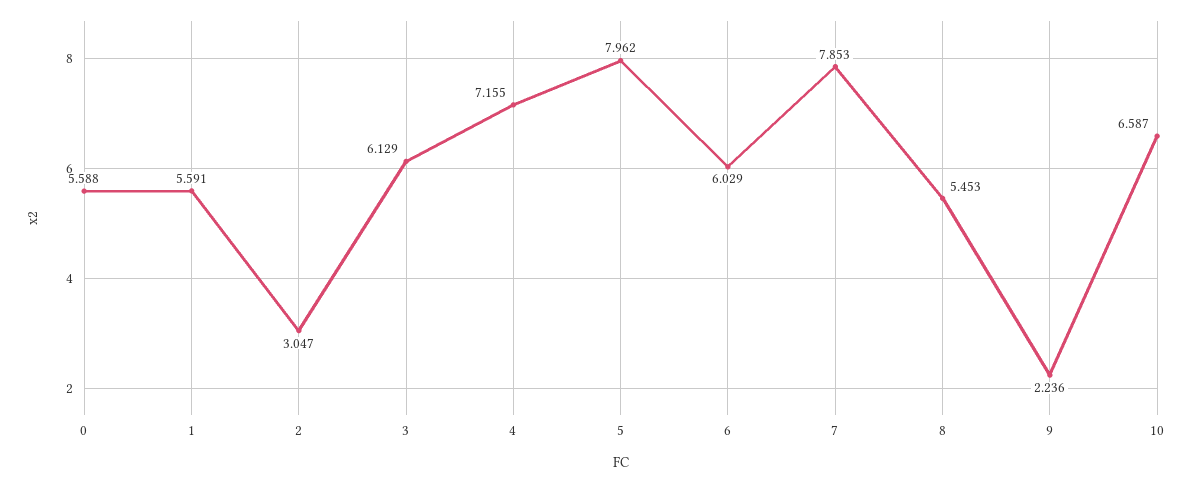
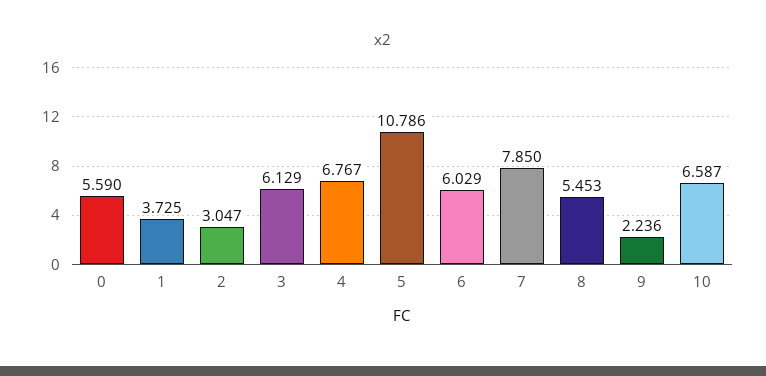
  {
-   "0": 5.588,
+   "0": 5.59,
-   "1": 5.591,
+   "1": 3.725,
    "2": 3.047,
    "3": 6.129,
-   "4": 7.155,
+   "4": 6.767,
-   "5": 7.962,
+   "5": 10.786,
    "6": 6.029,
-   "7": 7.853,
+   "7": 7.85,
    "8": 5.453,
    "9": 2.236,
    "10": 6.587
  }

